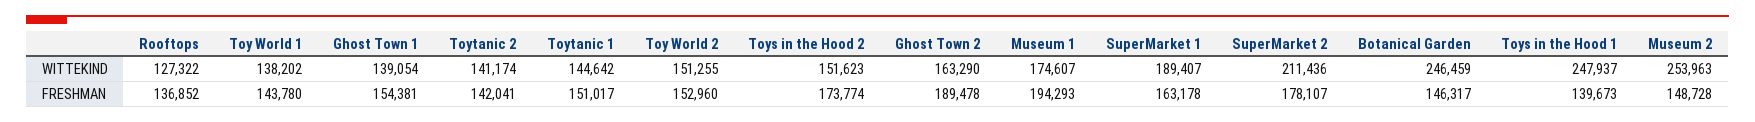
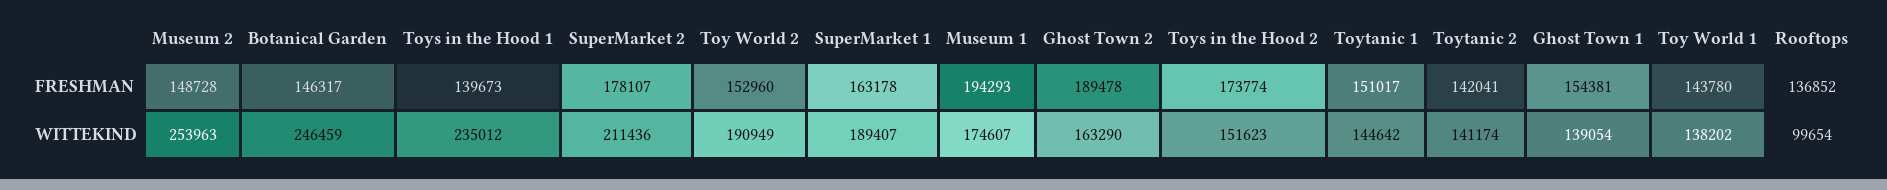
  {
    "Rooftops": {
-     "WITTEKIND": 127322,
+     "WITTEKIND": 99654,
      "FRESHMAN": 136852
    },
    "Toy World 1": {
      "WITTEKIND": 138202,
      "FRESHMAN": 143780
    },
    "Ghost Town 1": {
      "WITTEKIND": 139054,
      "FRESHMAN": 154381
    },
    "Toytanic 2": {
      "WITTEKIND": 141174,
      "FRESHMAN": 142041
    },
    "Toytanic 1": {
      "WITTEKIND": 144642,
      "FRESHMAN": 151017
    },
    "Toy World 2": {
-     "WITTEKIND": 151255,
+     "WITTEKIND": 190949,
      "FRESHMAN": 152960
    },
    "Toys in the Hood 2": {
      "WITTEKIND": 151623,
      "FRESHMAN": 173774
    },
    "Ghost Town 2": {
      "WITTEKIND": 163290,
      "FRESHMAN": 189478
    },
    "Museum 1": {
      "WITTEKIND": 174607,
      "FRESHMAN": 194293
    },
    "SuperMarket 1": {
      "WITTEKIND": 189407,
      "FRESHMAN": 163178
    },
    "SuperMarket 2": {
      "WITTEKIND": 211436,
      "FRESHMAN": 178107
    },
    "Botanical Garden": {
      "WITTEKIND": 246459,
      "FRESHMAN": 146317
    },
    "Toys in the Hood 1": {
-     "WITTEKIND": 247937,
+     "WITTEKIND": 235012,
      "FRESHMAN": 139673
    },
    "Museum 2": {
      "WITTEKIND": 253963,
      "FRESHMAN": 148728
    }
  }

